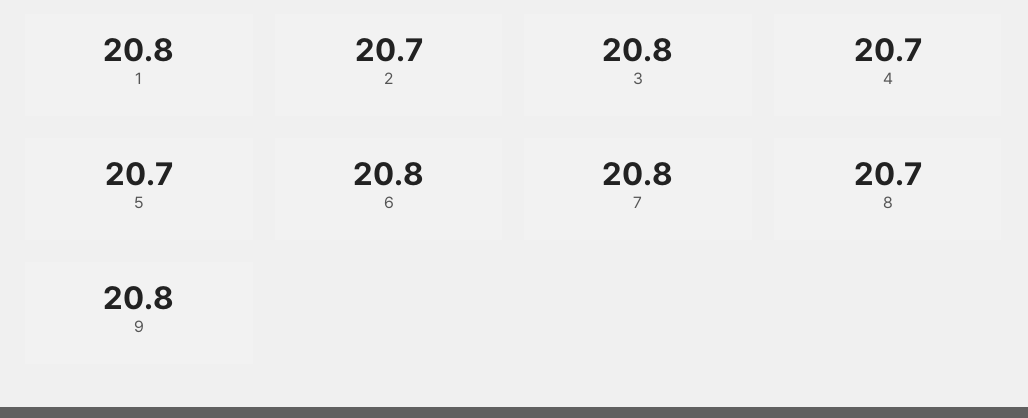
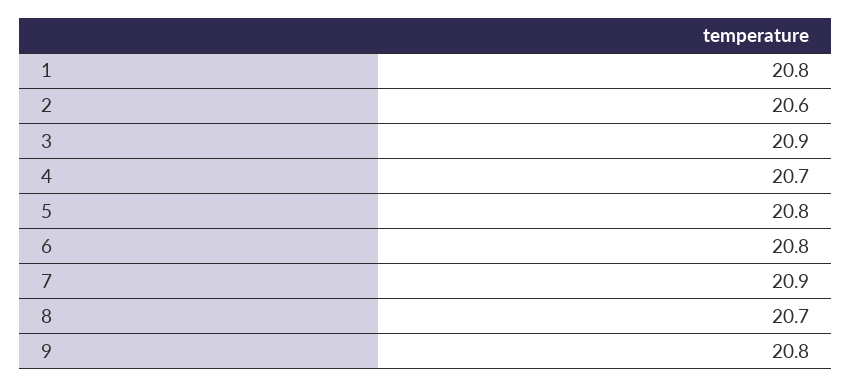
  {
    "1": 20.8,
-   "2": 20.7,
+   "2": 20.6,
-   "3": 20.8,
+   "3": 20.9,
    "4": 20.7,
-   "5": 20.7,
+   "5": 20.8,
    "6": 20.8,
-   "7": 20.8,
+   "7": 20.9,
    "8": 20.7,
    "9": 20.8
  }

